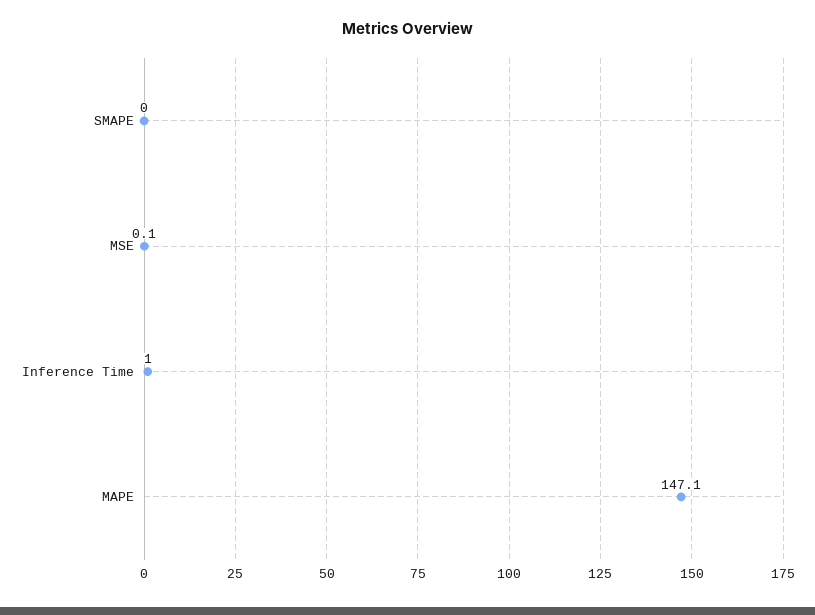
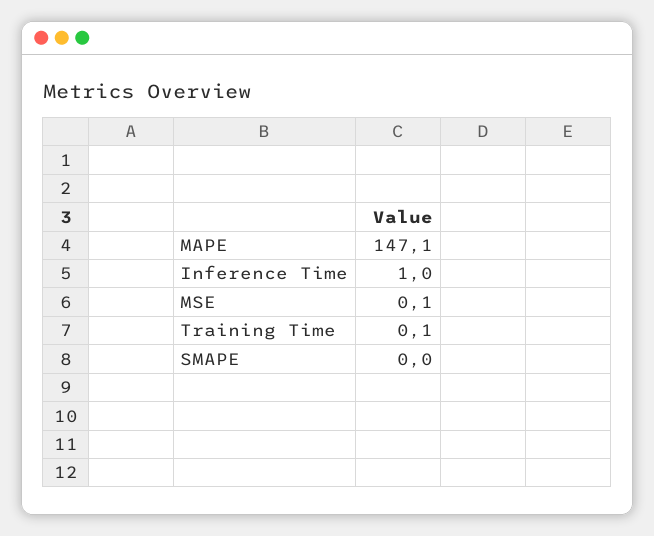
  {
    "SMAPE": 0,
    "MSE": 0.1,
    "Inference Time": 1,
-   "MAPE": 147.1
+   "MAPE": 147.1,
+   "Training Time": 0.1
  }

